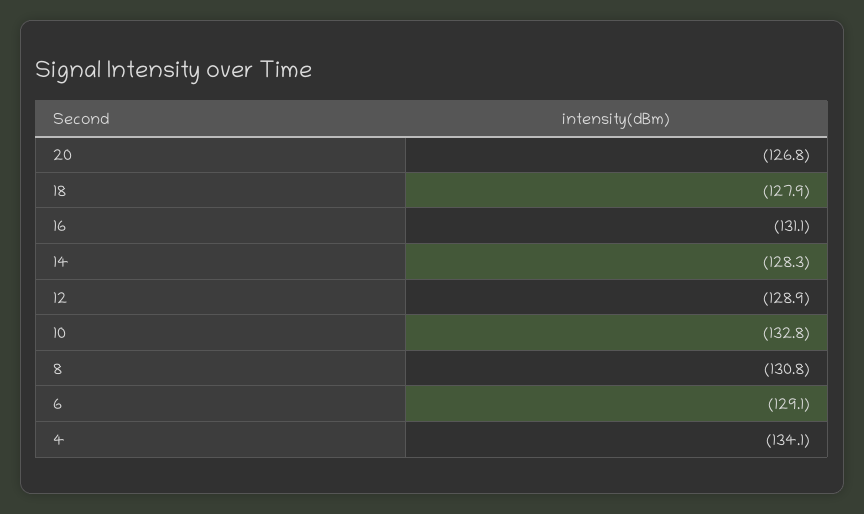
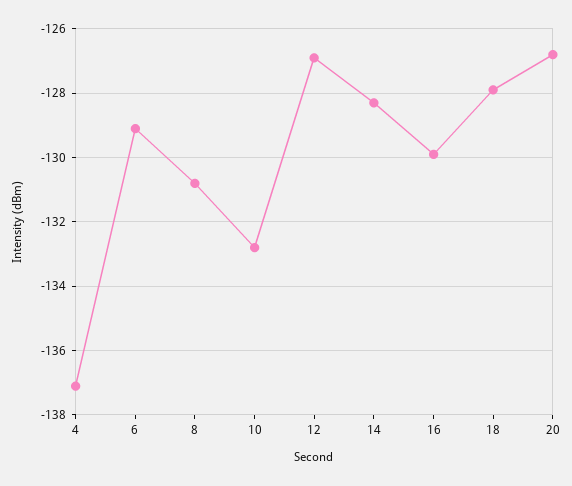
  {
    "20": -126.8,
    "18": -127.9,
-   "16": -131.1,
+   "16": -130,
    "14": -128.3,
-   "12": -128.9,
+   "12": -127,
    "10": -132.8,
    "8": -130.8,
    "6": -129.1,
-   "4": -134.1
+   "4": -137
  }

